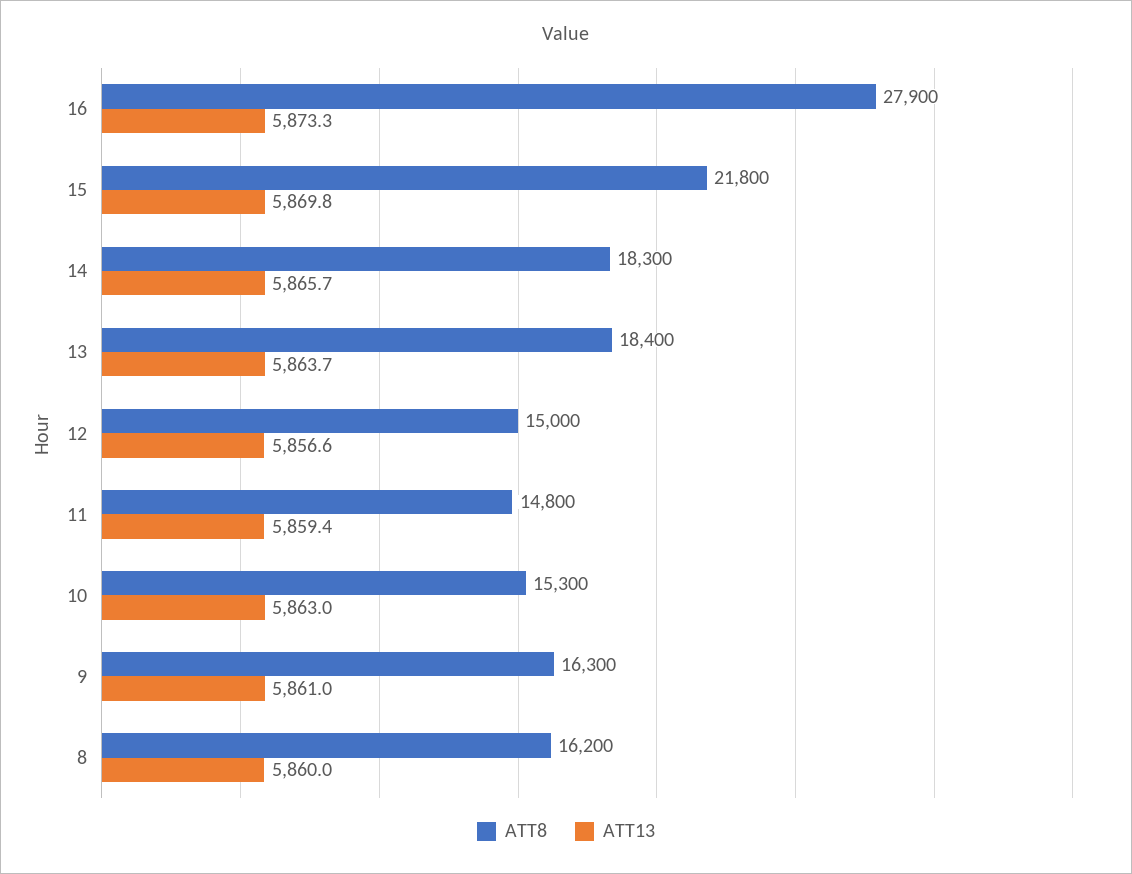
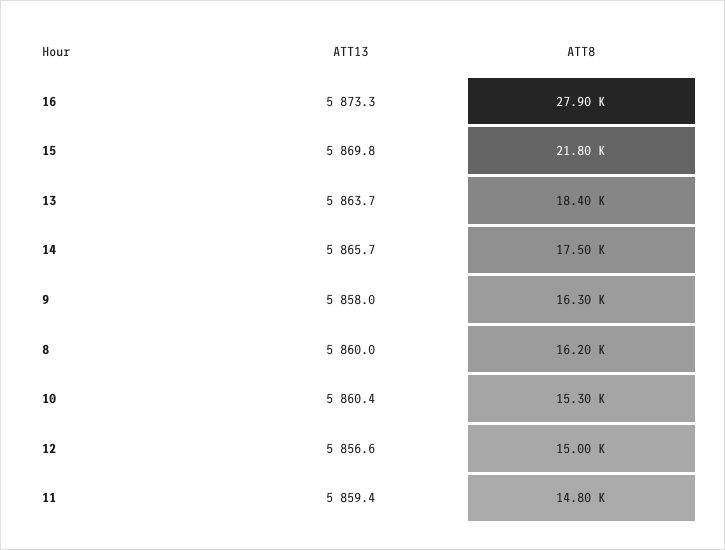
  {
    "ATT8": {
      "16": 27900,
      "15": 21800,
-     "14": 18300,
+     "14": 17500,
      "13": 18400,
      "12": 15000,
      "11": 14800,
      "10": 15300,
      "9": 16300,
      "8": 16200
    },
    "ATT13": {
      "16": 5873.3,
      "15": 5869.8,
      "14": 5865.7,
      "13": 5863.7,
      "12": 5856.6,
      "11": 5859.4,
-     "10": 5863,
+     "10": 5860.4,
-     "9": 5861,
+     "9": 5858,
      "8": 5860
    }
  }

